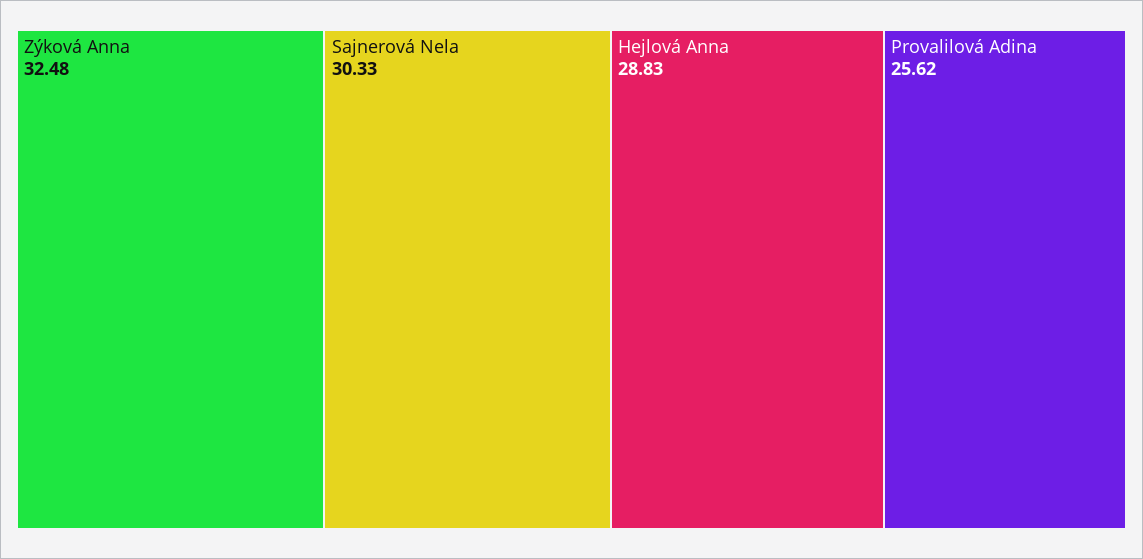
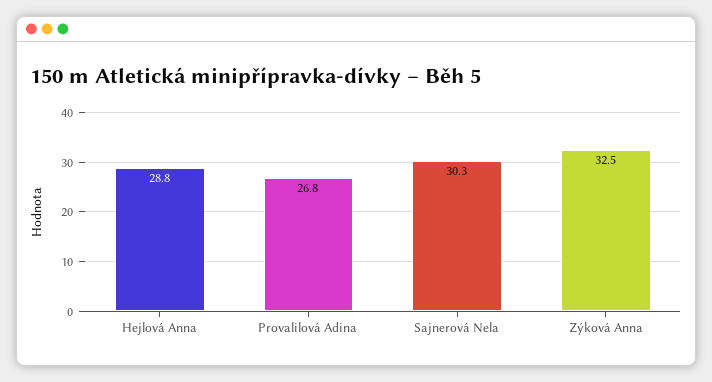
  {
    "Zýková Anna": 32.48,
    "Sajnerová Nela": 30.33,
    "Hejlová Anna": 28.83,
-   "Provalilová Adina": 25.62
+   "Provalilová Adina": 26.8
  }

